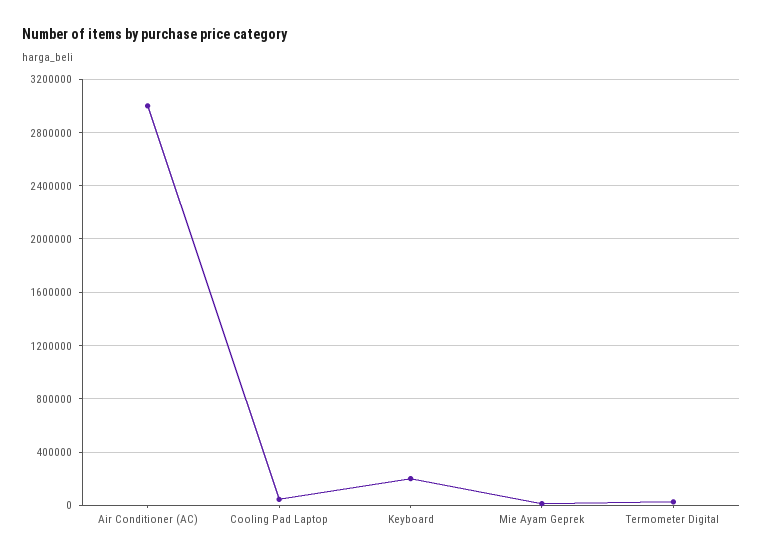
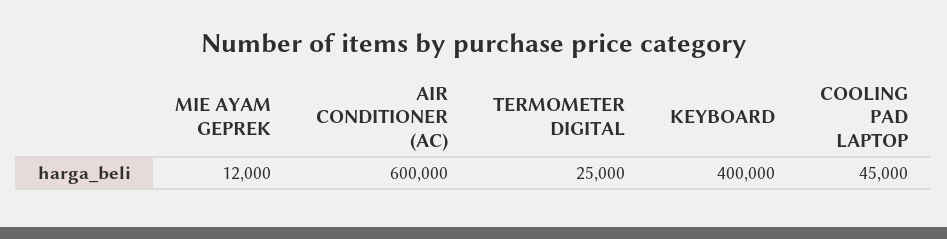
  {
-   "Air Conditioner (AC)": 3000000,
+   "Air Conditioner (AC)": 600000,
    "Cooling Pad Laptop": 45000,
-   "Keyboard": 200000,
+   "Keyboard": 400000,
    "Mie Ayam Geprek": 12000,
    "Termometer Digital": 25000
  }

